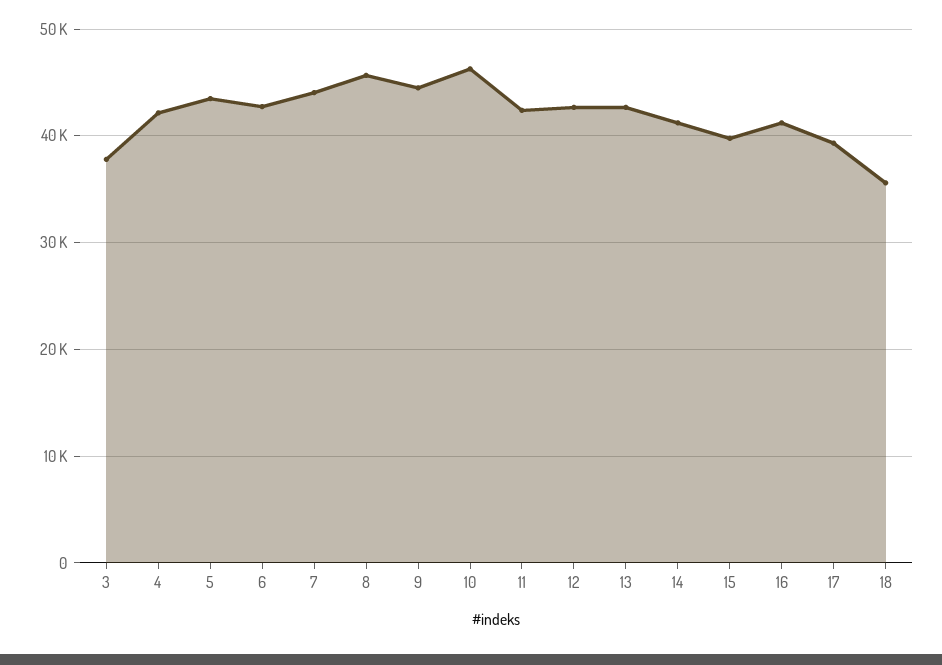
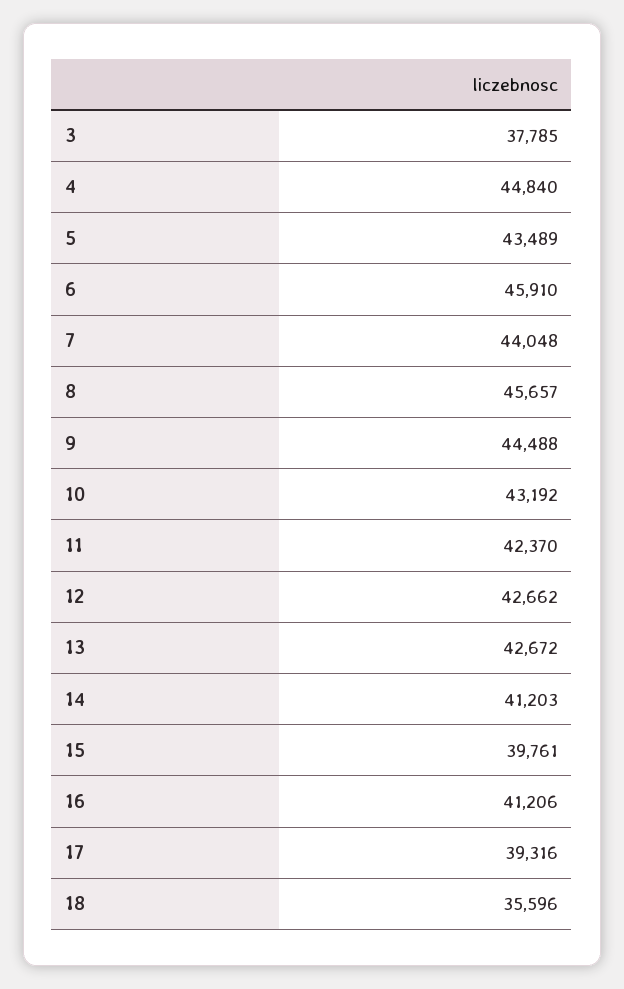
  {
    "3": 37785,
-   "4": 42000,
+   "4": 44840,
    "5": 43489,
-   "6": 43000,
+   "6": 45910,
    "7": 44048,
    "8": 45657,
    "9": 44488,
-   "10": 46000,
+   "10": 43192,
    "11": 42370,
    "12": 42662,
    "13": 42672,
    "14": 41203,
    "15": 39761,
    "16": 41206,
    "17": 39316,
    "18": 35596
  }

